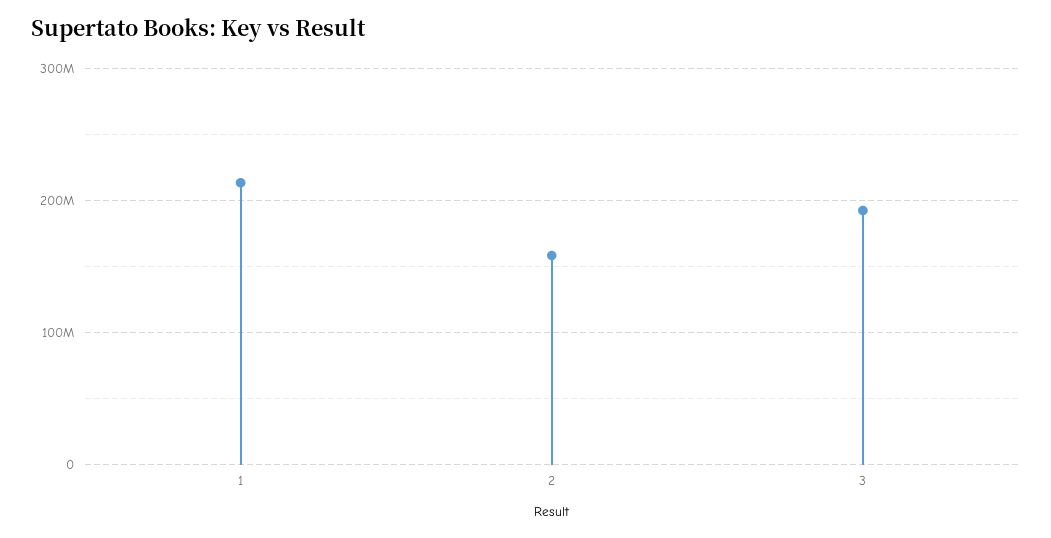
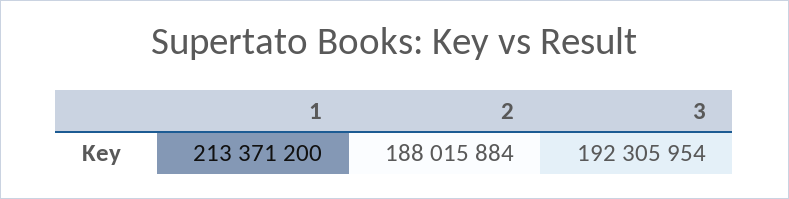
  {
    "1": 213371200,
-   "2": 160000000,
+   "2": 188015884,
    "3": 192305954
  }

